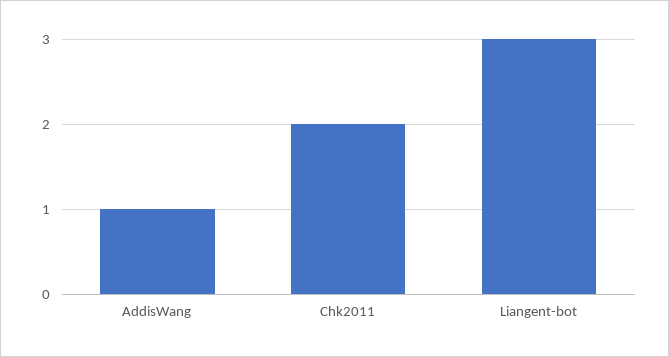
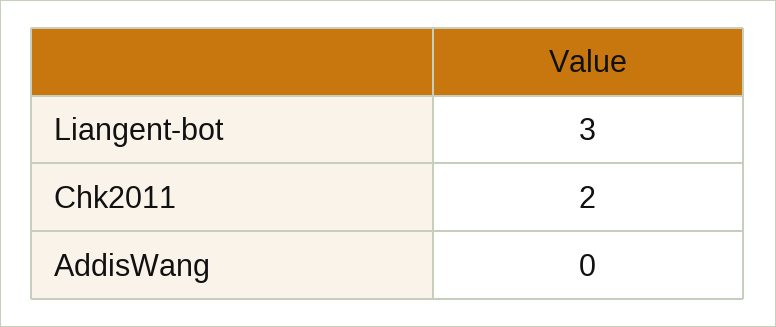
  {
-   "AddisWang": 1,
+   "AddisWang": 0,
    "Chk2011": 2,
    "Liangent-bot": 3
  }

